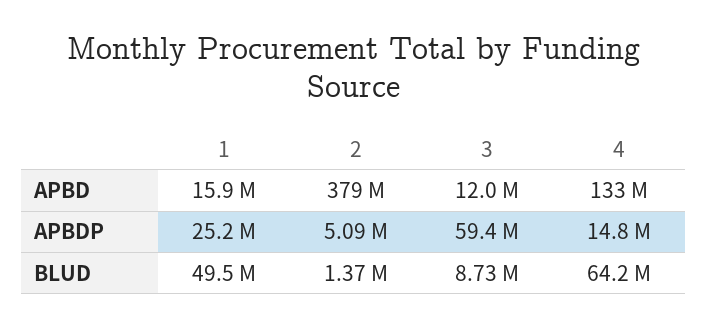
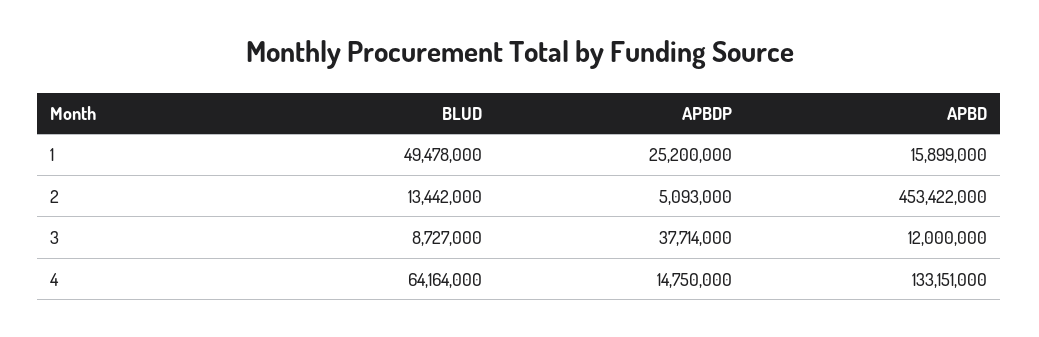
  {
    "1": {
      "APBD": 15899000,
      "APBDP": 25200000,
      "BLUD": 49478000
    },
    "2": {
-     "APBD": 379000000,
+     "APBD": 453422000,
      "APBDP": 5093000,
-     "BLUD": 1370000
+     "BLUD": 13442000
    },
    "3": {
      "APBD": 12000000,
-     "APBDP": 59400000,
+     "APBDP": 37714000,
      "BLUD": 8727000
    },
    "4": {
      "APBD": 133151000,
      "APBDP": 14750000,
      "BLUD": 64164000
    }
  }

